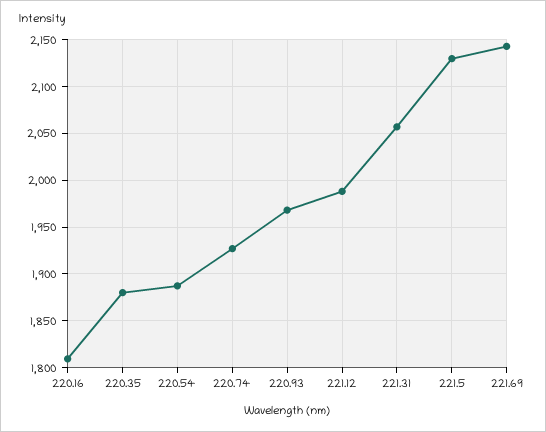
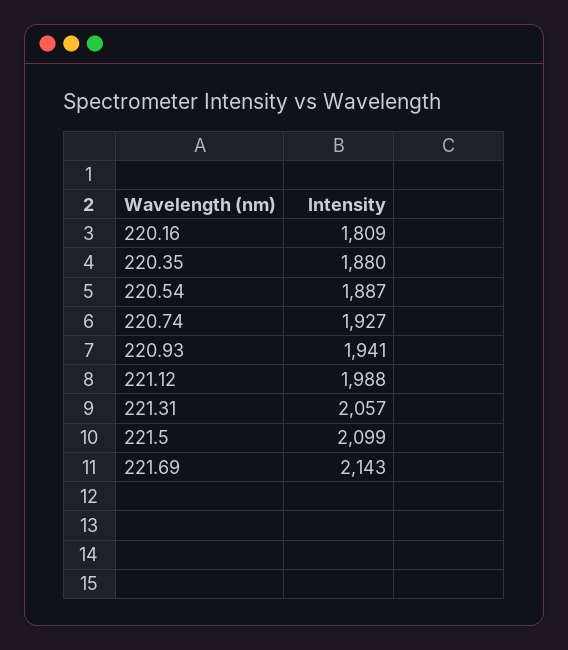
  {
    "220.16": 1809,
    "220.35": 1880,
    "220.54": 1887,
    "220.74": 1927,
-   "220.93": 1970,
+   "220.93": 1941,
    "221.12": 1988,
    "221.31": 2057,
-   "221.5": 2130,
+   "221.5": 2099,
    "221.69": 2143
  }

